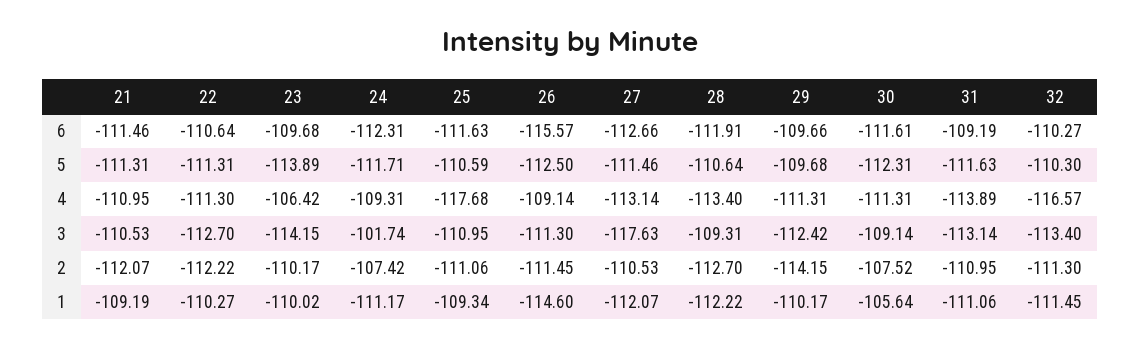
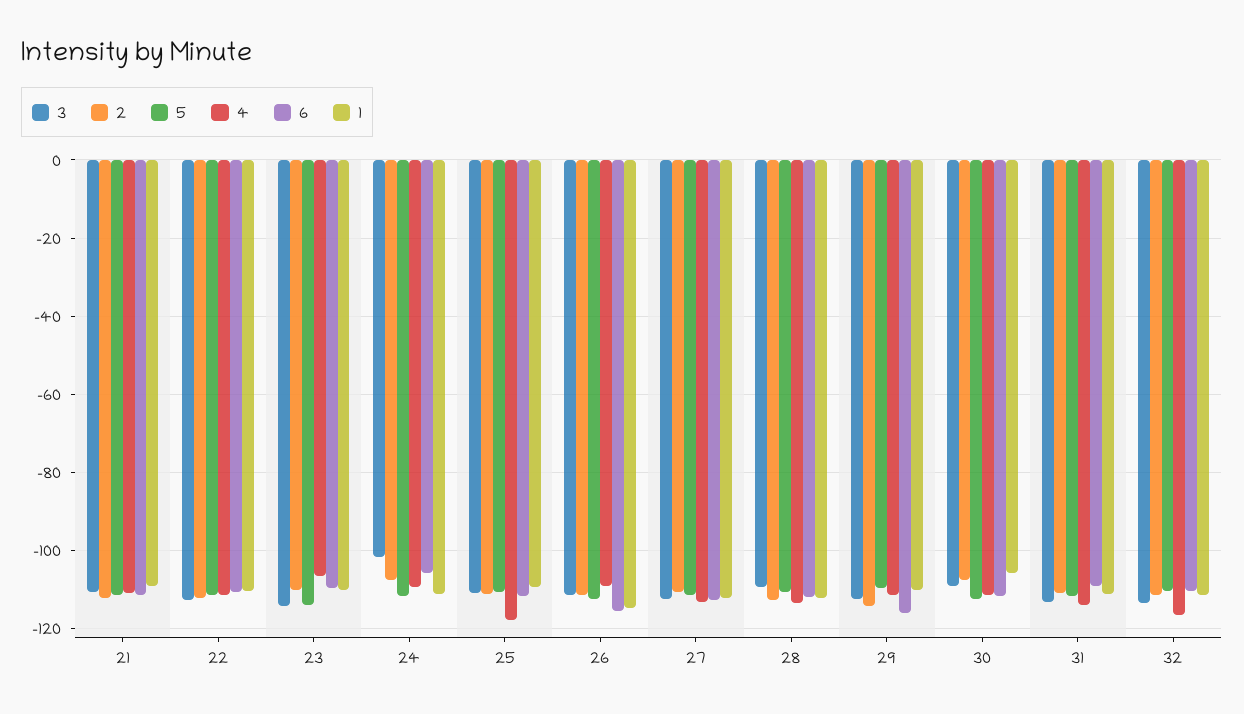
  {
    "6": {
      "21": -111.46,
      "22": -110.64,
      "23": -109.68,
-     "24": -112.31,
+     "24": -106,
      "25": -111.63,
      "26": -115.57,
      "27": -112.66,
      "28": -111.91,
-     "29": -109.66,
+     "29": -116,
      "30": -111.61,
      "31": -109.19,
      "32": -110.27
    },
    "5": {
      "21": -111.31,
      "22": -111.31,
      "23": -113.89,
      "24": -111.71,
      "25": -110.59,
      "26": -112.5,
      "27": -111.46,
      "28": -110.64,
      "29": -109.68,
      "30": -112.31,
      "31": -111.63,
      "32": -110.3
    },
    "4": {
      "21": -110.95,
      "22": -111.3,
      "23": -106.42,
      "24": -109.31,
      "25": -117.68,
      "26": -109.14,
      "27": -113.14,
      "28": -113.4,
      "29": -111.31,
      "30": -111.31,
      "31": -113.89,
      "32": -116.57
    },
    "3": {
      "21": -110.53,
      "22": -112.7,
      "23": -114.15,
      "24": -101.74,
      "25": -110.95,
      "26": -111.3,
-     "27": -117.63,
+     "27": -112,
      "28": -109.31,
      "29": -112.42,
      "30": -109.14,
      "31": -113.14,
      "32": -113.4
    },
    "2": {
      "21": -112.07,
      "22": -112.22,
      "23": -110.17,
      "24": -107.42,
      "25": -111.06,
      "26": -111.45,
      "27": -110.53,
      "28": -112.7,
      "29": -114.15,
      "30": -107.52,
      "31": -110.95,
      "32": -111.3
    },
    "1": {
      "21": -109.19,
      "22": -110.27,
      "23": -110.02,
      "24": -111.17,
      "25": -109.34,
      "26": -114.6,
      "27": -112.07,
      "28": -112.22,
      "29": -110.17,
      "30": -105.64,
      "31": -111.06,
      "32": -111.45
    }
  }

